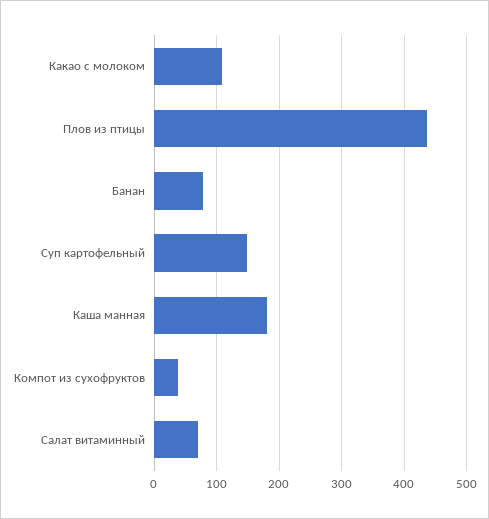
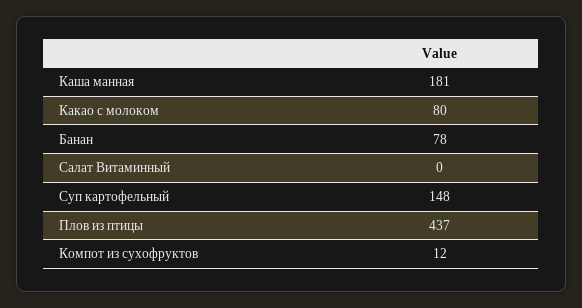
  {
-   "Какао с молоком": 110,
+   "Какао с молоком": 80,
    "Плов из птицы": 437,
    "Банан": 78,
    "Суп картофельный": 148,
    "Каша манная": 181,
-   "Компот из сухофруктов": 40,
+   "Компот из сухофруктов": 12,
-   "Салат витаминный": 70
+   "Салат витаминный": 0
  }

